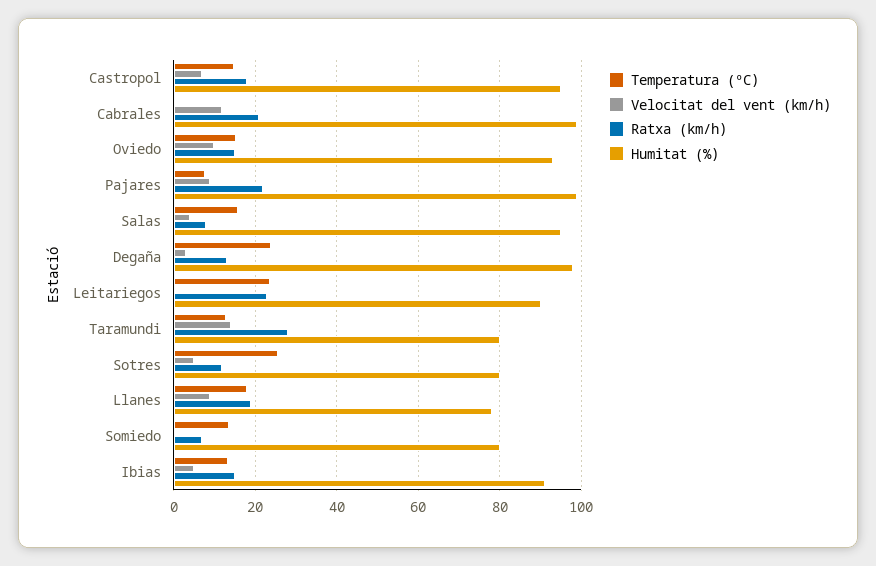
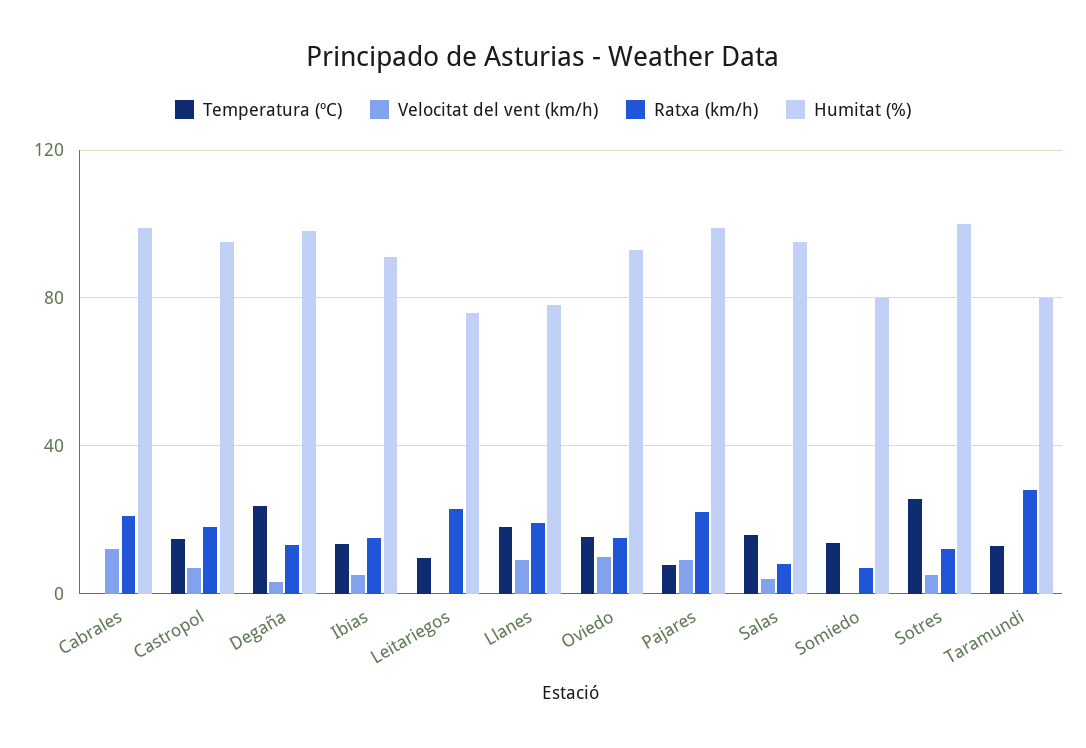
  {
    "Temperatura (ºC)": {
      "Castropol": 14,
      "Cabrales": 0,
      "Oviedo": 16,
      "Pajares": 8,
      "Salas": 16,
      "Degaña": 24,
-     "Leitariegos": 24,
+     "Leitariegos": 10,
      "Taramundi": 12,
      "Sotres": 26,
      "Llanes": 18,
      "Somiedo": 14,
      "Ibias": 14
    },
    "Velocitat del vent (km/h)": {
      "Castropol": 8,
      "Cabrales": 12,
      "Oviedo": 10,
      "Pajares": 10,
      "Salas": 4,
      "Degaña": 4,
      "Leitariegos": 0,
-     "Taramundi": 14,
+     "Taramundi": 0,
      "Sotres": 6,
      "Llanes": 10,
      "Somiedo": 0,
      "Ibias": 6
    },
    "Ratxa (km/h)": {
      "Castropol": 18,
      "Cabrales": 22,
      "Oviedo": 16,
      "Pajares": 22,
      "Salas": 8,
      "Degaña": 14,
      "Leitariegos": 24,
      "Taramundi": 28,
      "Sotres": 12,
      "Llanes": 20,
      "Somiedo": 8,
      "Ibias": 16
    },
    "Humitat (%)": {
      "Castropol": 96,
      "Cabrales": 100,
      "Oviedo": 94,
      "Pajares": 100,
      "Salas": 96,
      "Degaña": 98,
-     "Leitariegos": 90,
+     "Leitariegos": 75,
      "Taramundi": 80,
-     "Sotres": 80,
+     "Sotres": 100,
      "Llanes": 78,
      "Somiedo": 80,
      "Ibias": 92
    }
  }

